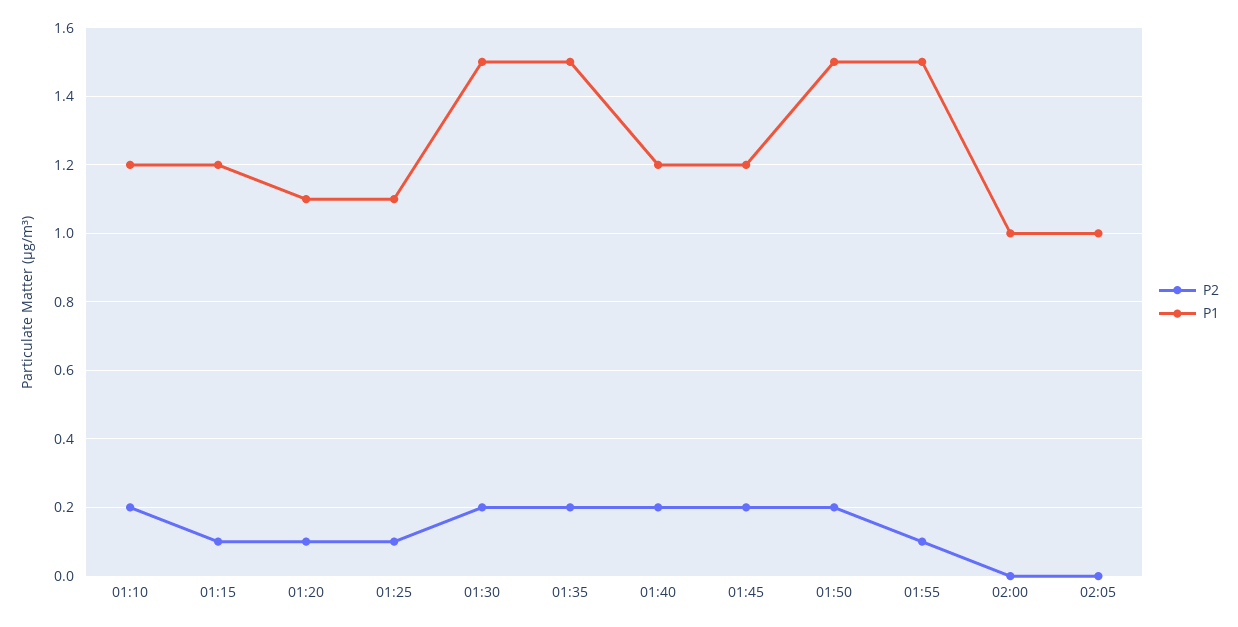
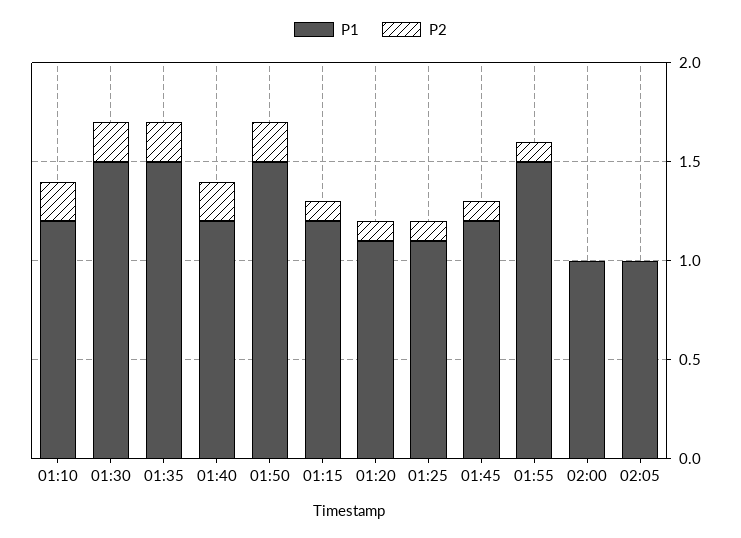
  {
    "P2": {
      "01:10": 0.2,
      "01:15": 0.1,
      "01:20": 0.1,
      "01:25": 0.1,
      "01:30": 0.2,
      "01:35": 0.2,
      "01:40": 0.2,
-     "01:45": 0.2,
+     "01:45": 0.1,
      "01:50": 0.2,
      "01:55": 0.1,
      "02:00": 0,
      "02:05": 0
    },
    "P1": {
      "01:10": 1.2,
      "01:15": 1.2,
      "01:20": 1.1,
      "01:25": 1.1,
      "01:30": 1.5,
      "01:35": 1.5,
      "01:40": 1.2,
      "01:45": 1.2,
      "01:50": 1.5,
      "01:55": 1.5,
      "02:00": 1,
      "02:05": 1
    }
  }

